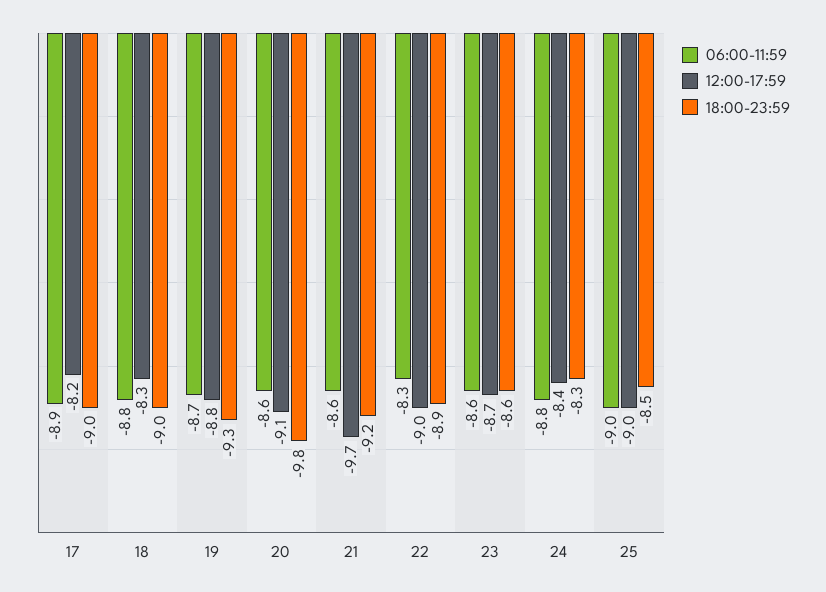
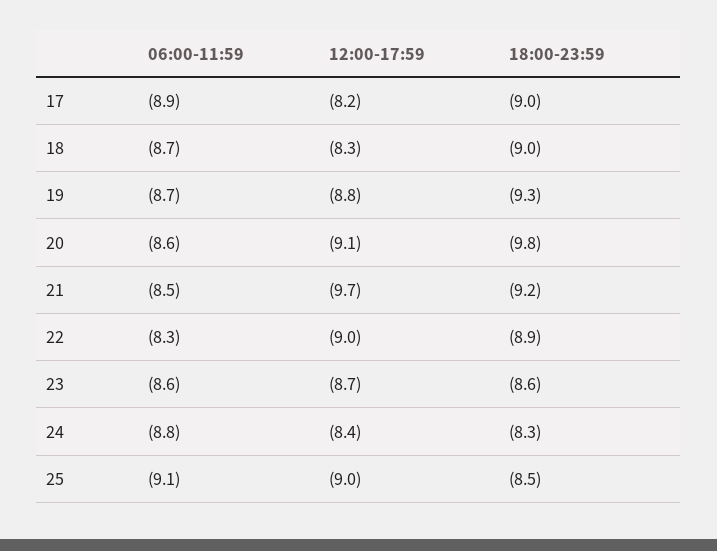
  {
    "06:00-11:59": {
      "17": -8.9,
-     "18": -8.8,
+     "18": -8.7,
      "19": -8.7,
      "20": -8.6,
-     "21": -8.6,
+     "21": -8.5,
      "22": -8.3,
      "23": -8.6,
      "24": -8.8,
-     "25": -9
+     "25": -9.1
    },
    "12:00-17:59": {
      "17": -8.2,
      "18": -8.3,
      "19": -8.8,
      "20": -9.1,
      "21": -9.7,
      "22": -9,
      "23": -8.7,
      "24": -8.4,
      "25": -9
    },
    "18:00-23:59": {
      "17": -9,
      "18": -9,
      "19": -9.3,
      "20": -9.8,
      "21": -9.2,
      "22": -8.9,
      "23": -8.6,
      "24": -8.3,
      "25": -8.5
    }
  }

